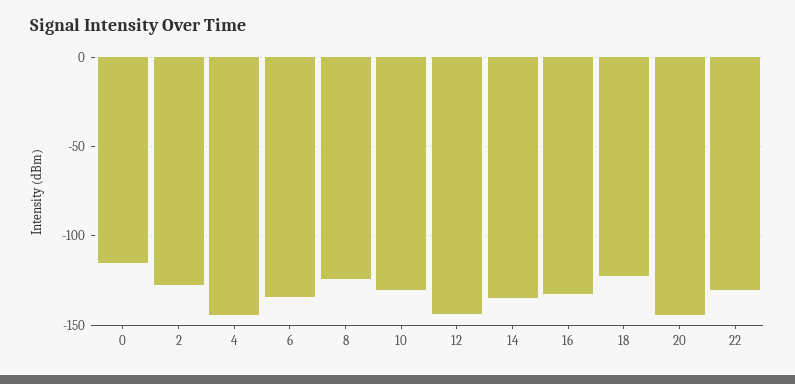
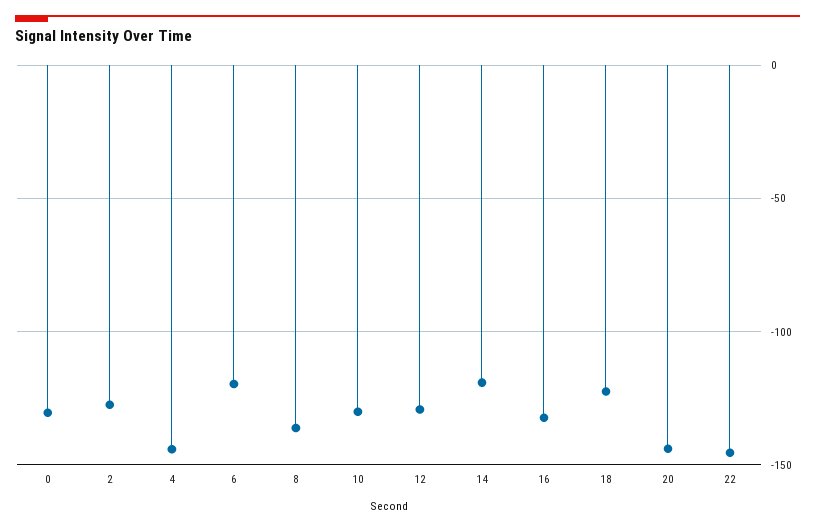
  {
-   "0": -115,
+   "0": -130,
    "2": -130,
    "4": -145,
-   "6": -135,
+   "6": -120,
-   "8": -125,
+   "8": -135,
    "10": -130,
-   "12": -145,
+   "12": -130,
-   "14": -135,
+   "14": -120,
    "16": -130,
    "18": -125,
    "20": -145,
-   "22": -130
+   "22": -145
  }

